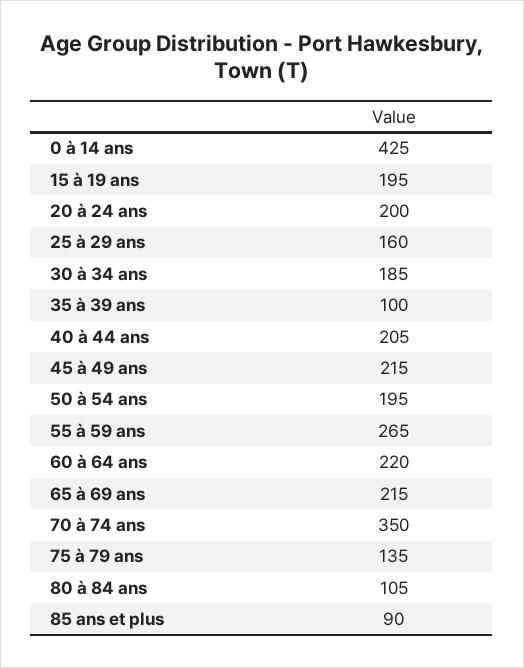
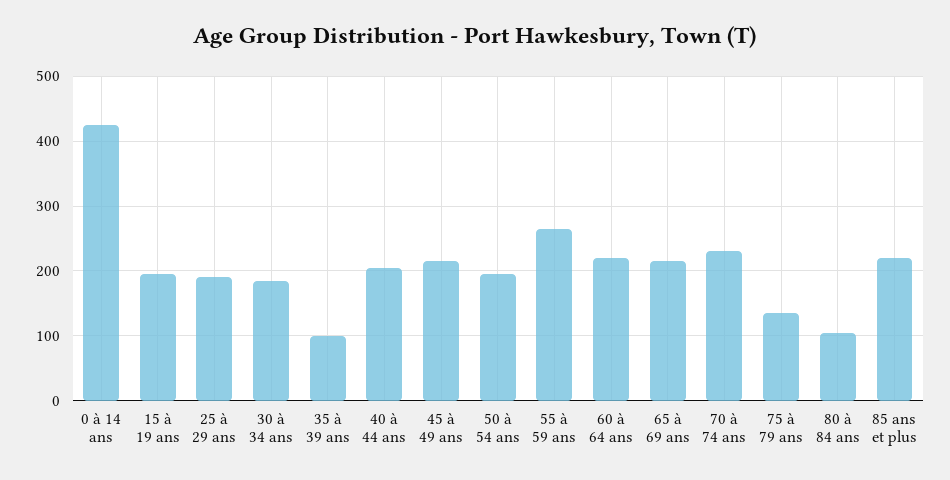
  {
    "0 à 14 ans": 425,
    "15 à 19 ans": 195,
-   "20 à 24 ans": 200,
-   "25 à 29 ans": 160,
+   "25 à 29 ans": 190,
    "30 à 34 ans": 185,
    "35 à 39 ans": 100,
    "40 à 44 ans": 205,
    "45 à 49 ans": 215,
    "50 à 54 ans": 195,
    "55 à 59 ans": 265,
    "60 à 64 ans": 220,
    "65 à 69 ans": 215,
-   "70 à 74 ans": 350,
+   "70 à 74 ans": 230,
    "75 à 79 ans": 135,
    "80 à 84 ans": 105,
-   "85 ans et plus": 90
+   "85 ans et plus": 220
  }

